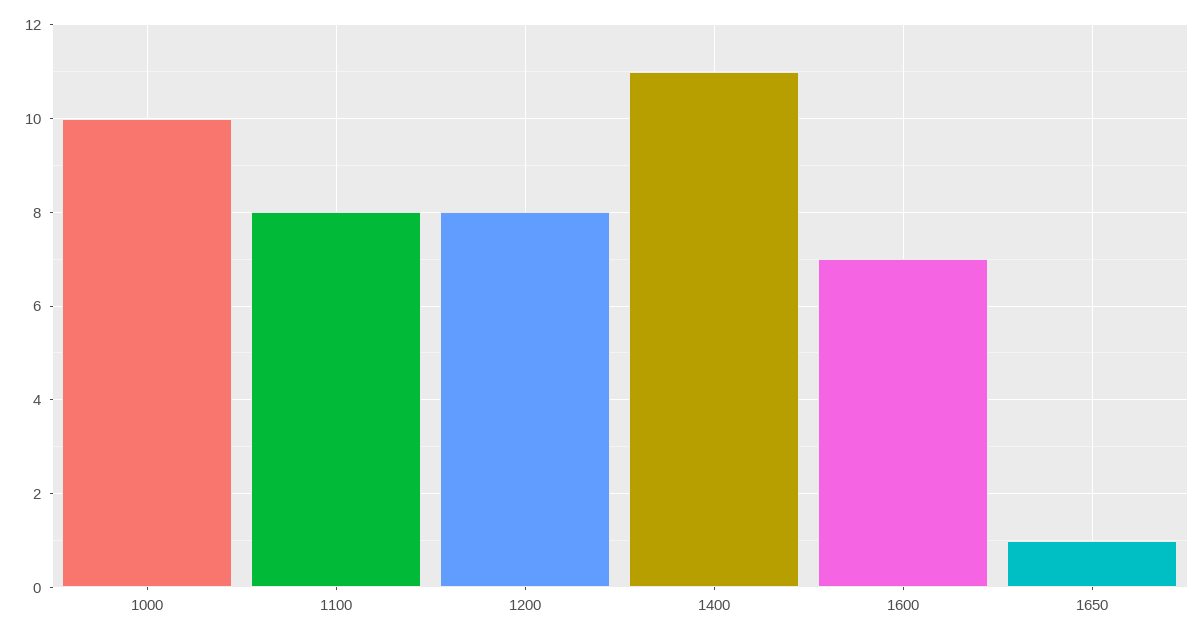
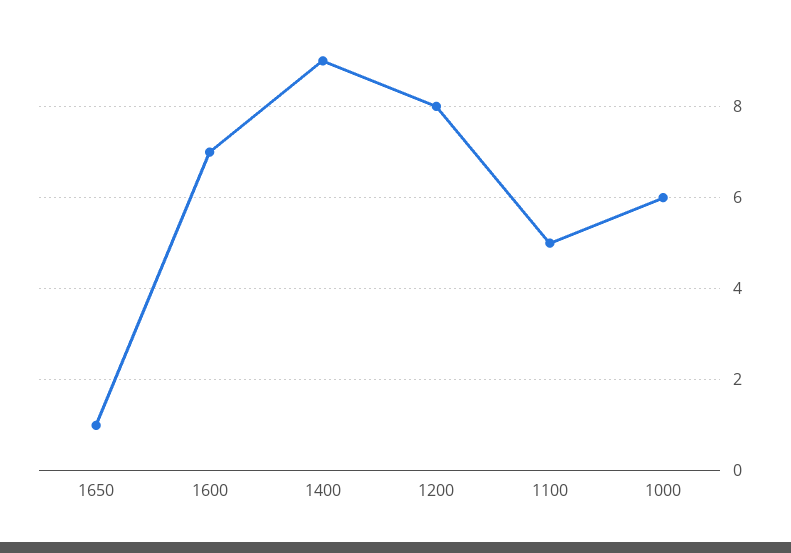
  {
-   "1000": 10,
+   "1000": 6,
-   "1100": 8,
+   "1100": 5,
    "1200": 8,
-   "1400": 11,
+   "1400": 9,
    "1600": 7,
    "1650": 1
  }

